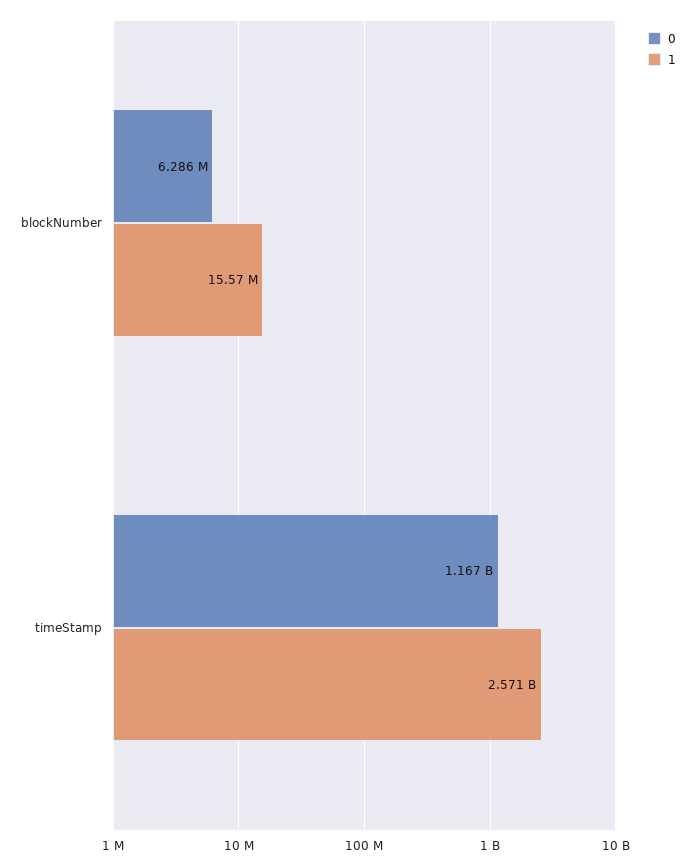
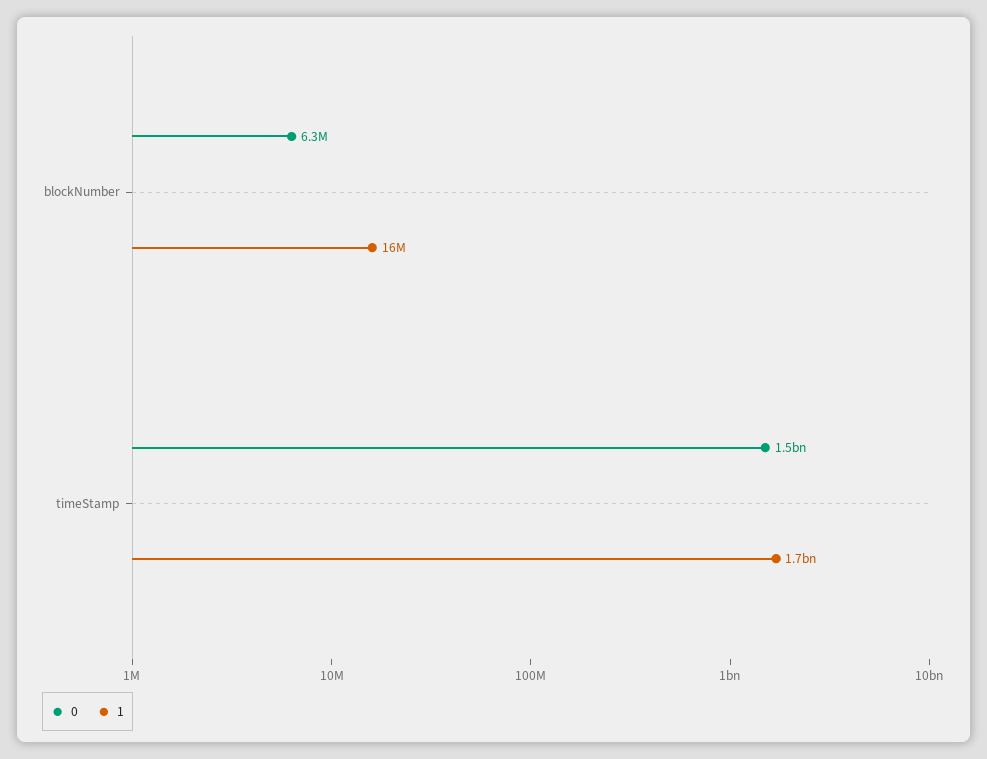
  {
    "0": {
      "blockNumber": 6286000,
-     "timeStamp": 1167000000
+     "timeStamp": 1500000000
    },
    "1": {
      "blockNumber": 15570000,
-     "timeStamp": 2571000000
+     "timeStamp": 1700000000
    }
  }

